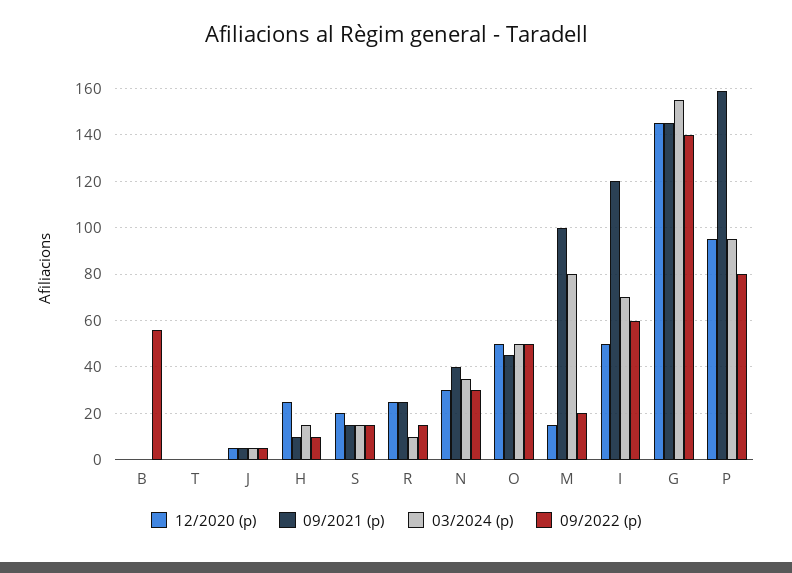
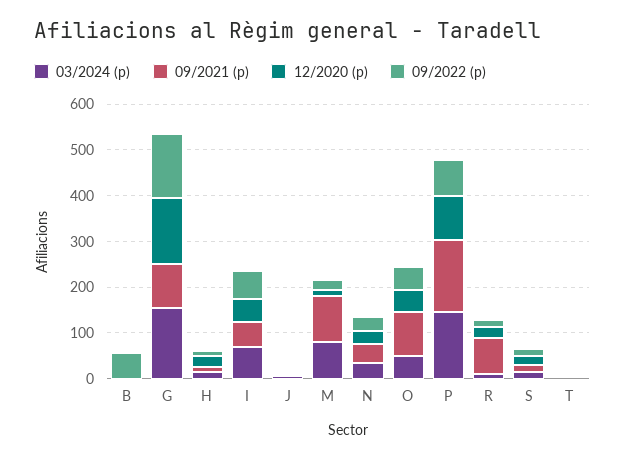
  {
    "12/2020 (p)": {
      "B": 0,
      "T": 0,
      "J": 5,
      "H": 25,
      "S": 20,
      "R": 25,
      "N": 30,
      "O": 50,
      "M": 15,
      "I": 50,
      "G": 145,
      "P": 95
    },
    "09/2021 (p)": {
      "B": 0,
      "T": 0,
      "J": 5,
      "H": 10,
      "S": 15,
-     "R": 25,
+     "R": 80,
      "N": 40,
-     "O": 45,
+     "O": 100,
      "M": 100,
-     "I": 120,
+     "I": 60,
-     "G": 145,
+     "G": 100,
      "P": 160
    },
    "03/2024 (p)": {
      "B": 0,
      "T": 0,
      "J": 5,
      "H": 15,
      "S": 15,
      "R": 10,
      "N": 35,
      "O": 50,
      "M": 80,
      "I": 70,
      "G": 155,
-     "P": 95
+     "P": 140
    },
    "09/2022 (p)": {
      "B": 55,
      "T": 0,
      "J": 5,
      "H": 10,
      "S": 15,
      "R": 15,
      "N": 30,
      "O": 50,
      "M": 20,
      "I": 60,
      "G": 140,
      "P": 80
    }
  }

